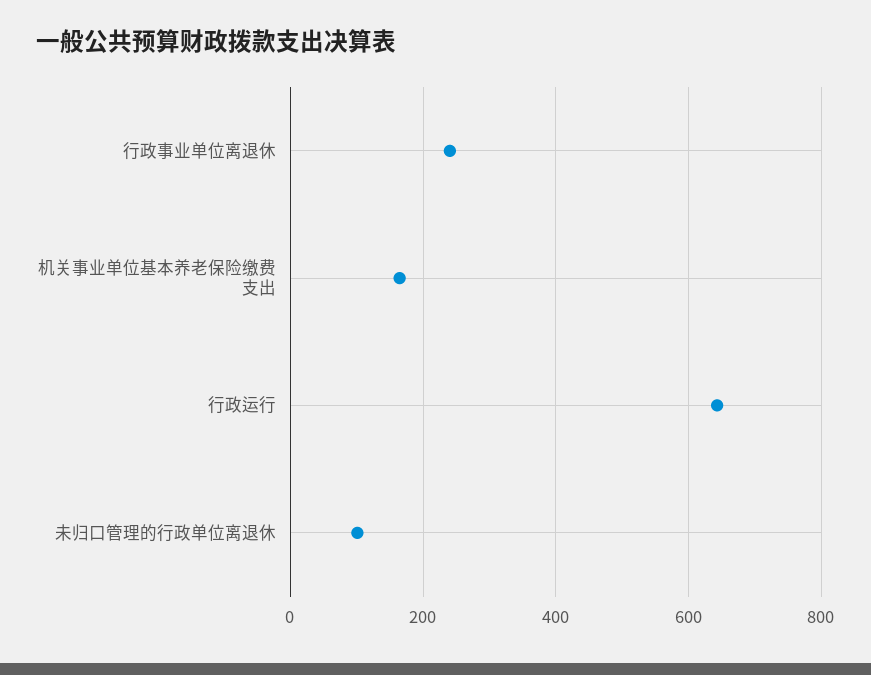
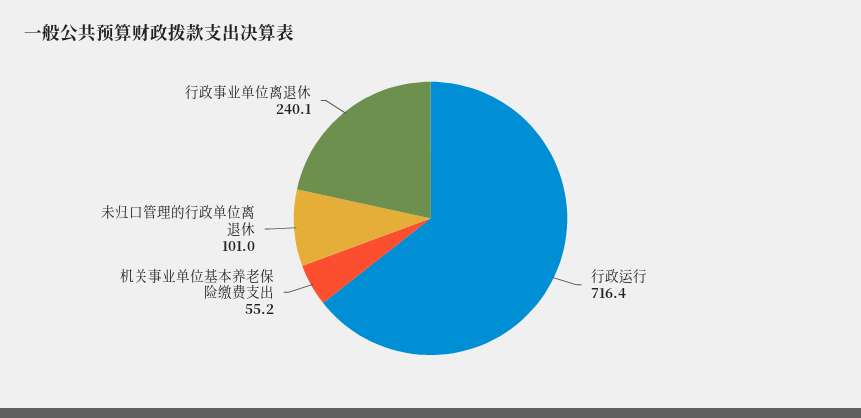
  {
    "行政事业单位离退休": 240.1,
-   "机关事业单位基本养老保险缴费支出": 160,
+   "机关事业单位基本养老保险缴费支出": 55.2,
-   "行政运行": 640,
+   "行政运行": 716.4,
    "未归口管理的行政单位离退休": 101
  }

